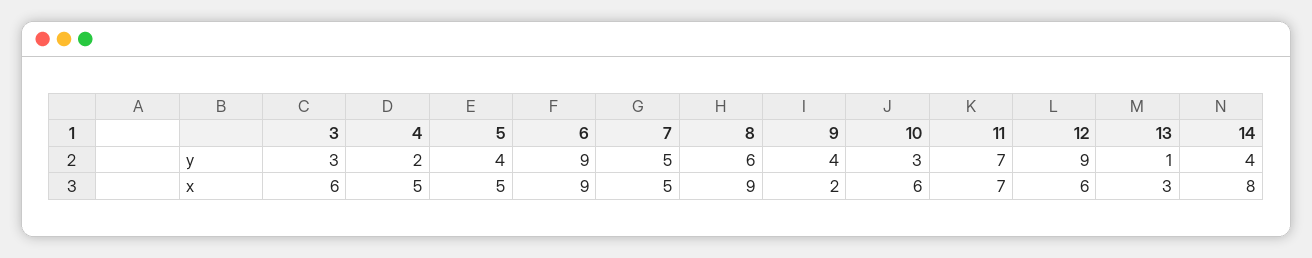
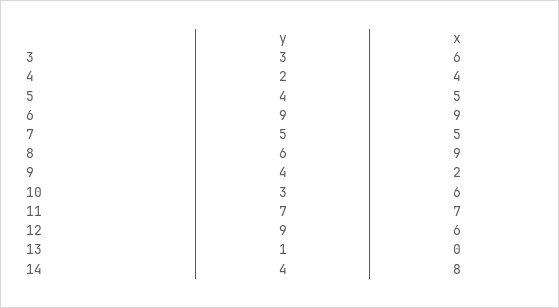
  {
    "3": {
      "y": 3,
      "x": 6
    },
    "4": {
      "y": 2,
-     "x": 5
+     "x": 4
    },
    "5": {
      "y": 4,
      "x": 5
    },
    "6": {
      "y": 9,
      "x": 9
    },
    "7": {
      "y": 5,
      "x": 5
    },
    "8": {
      "y": 6,
      "x": 9
    },
    "9": {
      "y": 4,
      "x": 2
    },
    "10": {
      "y": 3,
      "x": 6
    },
    "11": {
      "y": 7,
      "x": 7
    },
    "12": {
      "y": 9,
      "x": 6
    },
    "13": {
      "y": 1,
-     "x": 3
+     "x": 0
    },
    "14": {
      "y": 4,
      "x": 8
    }
  }

